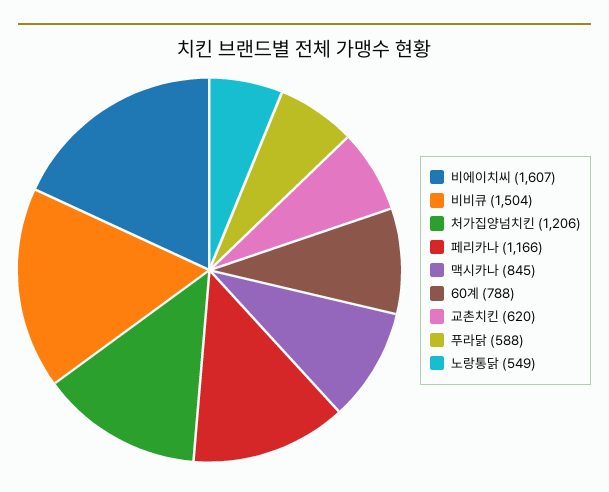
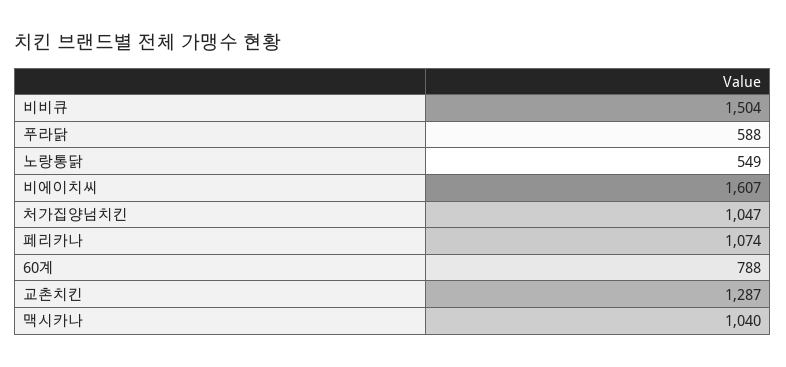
  {
    "비에이치씨": 1607,
    "비비큐": 1504,
-   "처가집양넘치킨": 1206,
+   "처가집양넘치킨": 1047,
-   "페리카나": 1166,
+   "페리카나": 1074,
-   "맥시카나": 845,
+   "맥시카나": 1040,
    "60계": 788,
-   "교촌치킨": 620,
+   "교촌치킨": 1287,
    "푸라닭": 588,
    "노랑통닭": 549
  }

